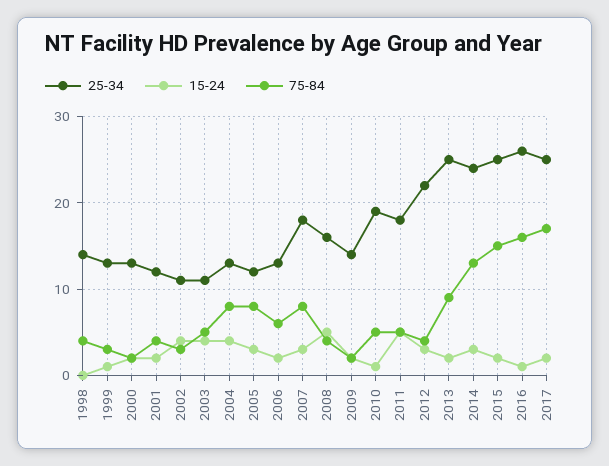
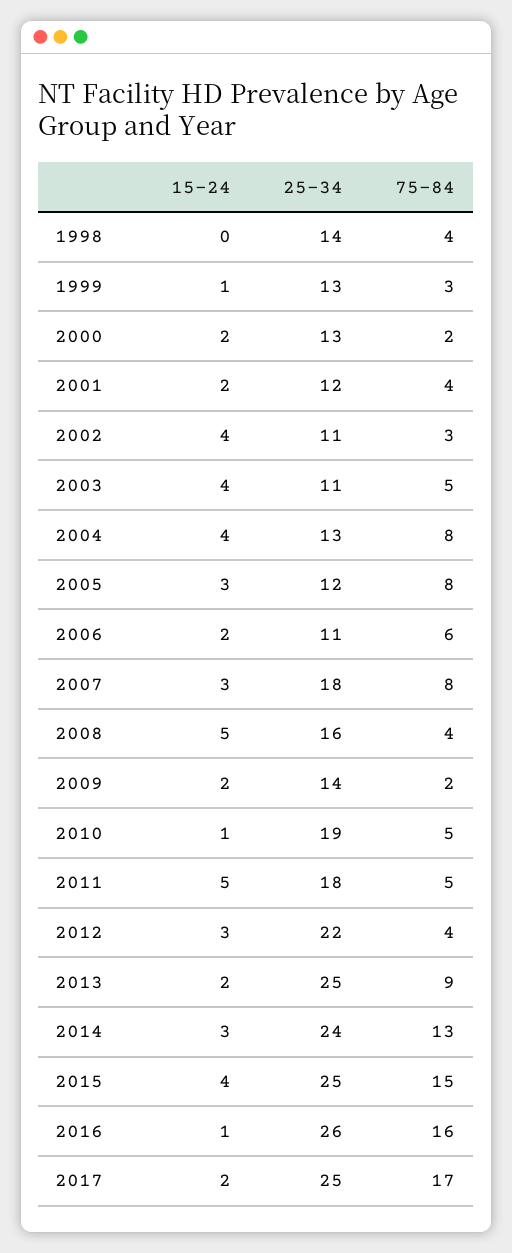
  {
    "25-34": {
      "1998": 14,
      "1999": 13,
      "2000": 13,
      "2001": 12,
      "2002": 11,
      "2003": 11,
      "2004": 13,
      "2005": 12,
-     "2006": 13,
+     "2006": 11,
      "2007": 18,
      "2008": 16,
      "2009": 14,
      "2010": 19,
      "2011": 18,
      "2012": 22,
      "2013": 25,
      "2014": 24,
      "2015": 25,
      "2016": 26,
      "2017": 25
    },
    "15-24": {
      "1998": 0,
      "1999": 1,
      "2000": 2,
      "2001": 2,
      "2002": 4,
      "2003": 4,
      "2004": 4,
      "2005": 3,
      "2006": 2,
      "2007": 3,
      "2008": 5,
      "2009": 2,
      "2010": 1,
      "2011": 5,
      "2012": 3,
      "2013": 2,
      "2014": 3,
-     "2015": 2,
+     "2015": 4,
      "2016": 1,
      "2017": 2
    },
    "75-84": {
      "1998": 4,
      "1999": 3,
      "2000": 2,
      "2001": 4,
      "2002": 3,
      "2003": 5,
      "2004": 8,
      "2005": 8,
      "2006": 6,
      "2007": 8,
      "2008": 4,
      "2009": 2,
      "2010": 5,
      "2011": 5,
      "2012": 4,
      "2013": 9,
      "2014": 13,
      "2015": 15,
      "2016": 16,
      "2017": 17
    }
  }

